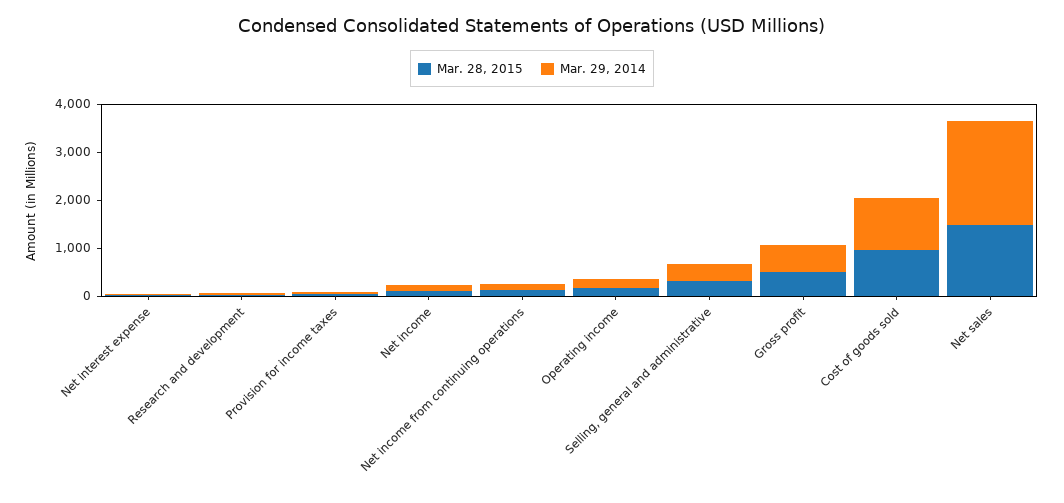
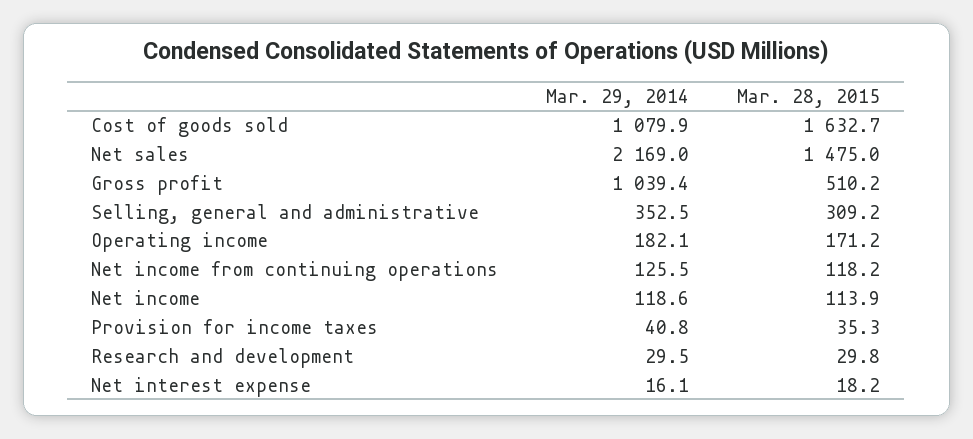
  {
    "Mar. 28, 2015": {
      "Net interest expense": 18.2,
      "Research and development": 29.8,
      "Provision for income taxes": 35.3,
      "Net income": 113.9,
      "Net income from continuing operations": 118.2,
      "Operating income": 171.2,
      "Selling, general and administrative": 309.2,
      "Gross profit": 510.2,
-     "Cost of goods sold": 1000,
+     "Cost of goods sold": 1632.7,
      "Net sales": 1475
    },
    "Mar. 29, 2014": {
      "Net interest expense": 16.1,
      "Research and development": 29.5,
      "Provision for income taxes": 40.8,
      "Net income": 118.6,
      "Net income from continuing operations": 125.5,
      "Operating income": 182.1,
      "Selling, general and administrative": 352.5,
-     "Gross profit": 600,
+     "Gross profit": 1039.4,
      "Cost of goods sold": 1079.9,
      "Net sales": 2169
    }
  }

